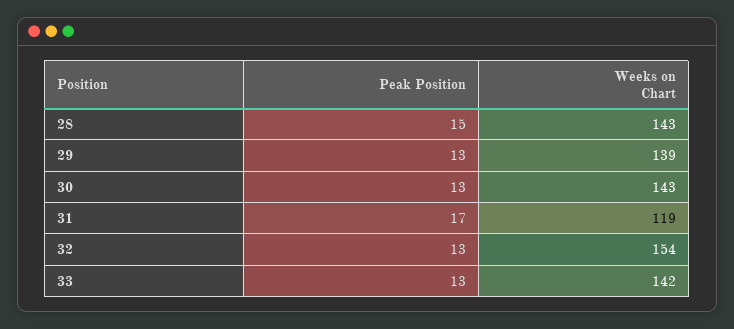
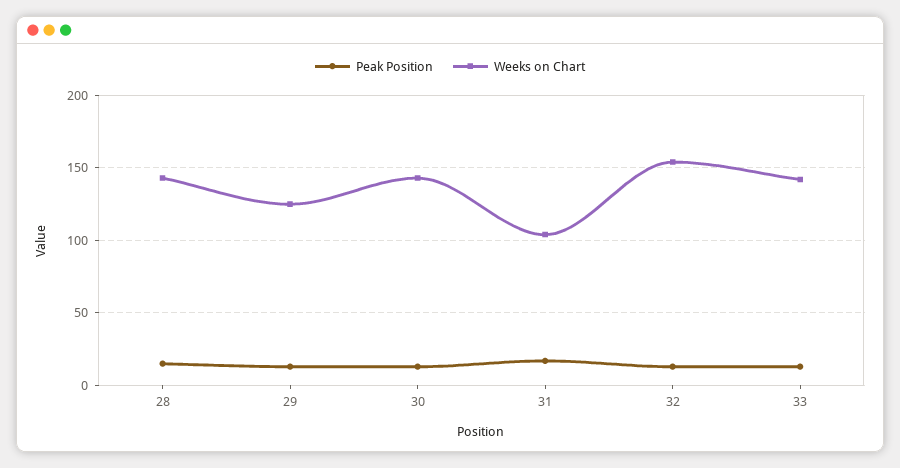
  {
    "Peak Position": {
      "28": 15,
      "29": 13,
      "30": 13,
      "31": 17,
      "32": 13,
      "33": 13
    },
    "Weeks on Chart": {
      "28": 143,
-     "29": 139,
+     "29": 125,
      "30": 143,
-     "31": 119,
+     "31": 105,
      "32": 154,
      "33": 142
    }
  }

